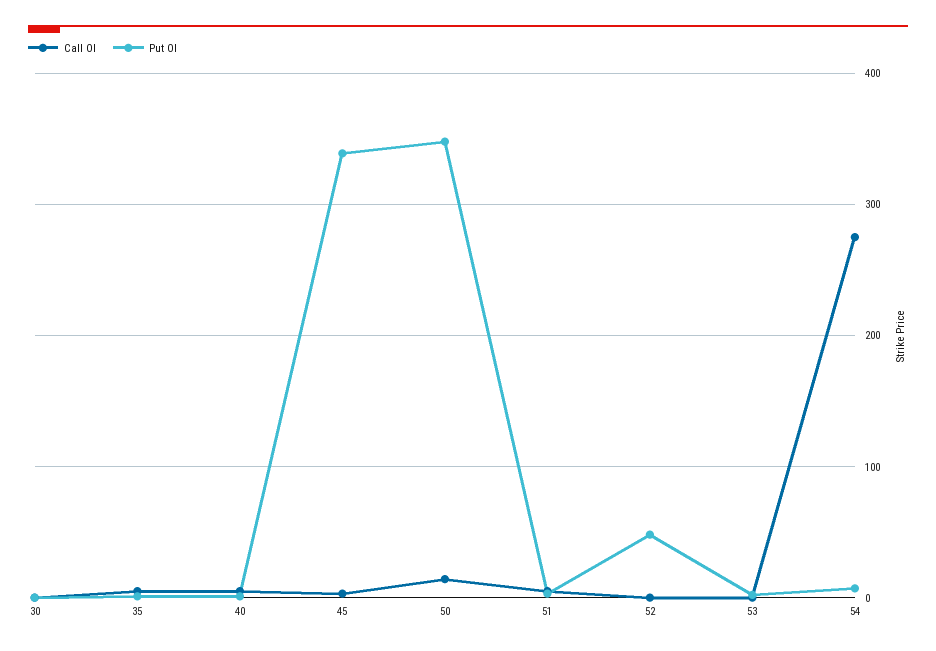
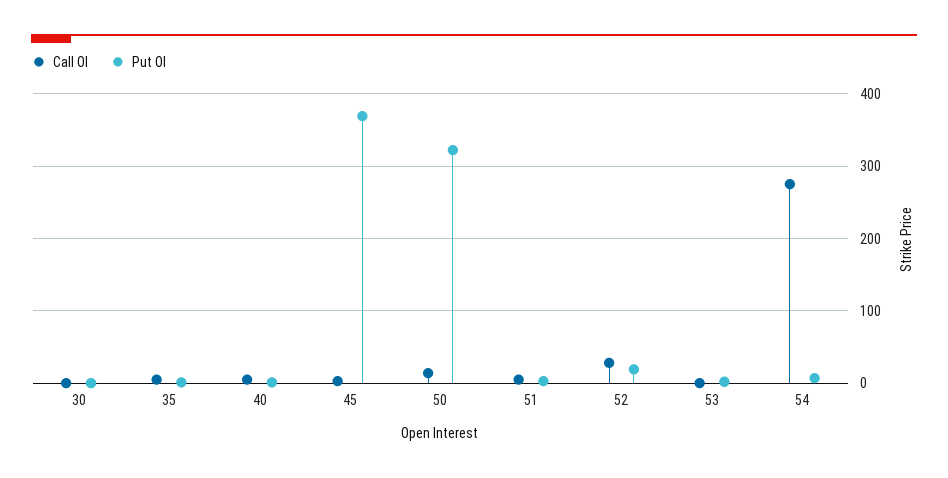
  {
    "Call OI": {
      "30": 0,
      "35": 10,
      "40": 10,
      "45": 0,
      "50": 10,
      "51": 10,
-     "52": 0,
+     "52": 30,
      "53": 0,
      "54": 280
    },
    "Put OI": {
      "30": 0,
      "35": 0,
      "40": 0,
-     "45": 340,
+     "45": 370,
-     "50": 350,
+     "50": 320,
      "51": 0,
-     "52": 50,
+     "52": 20,
      "53": 0,
      "54": 10
    }
  }

